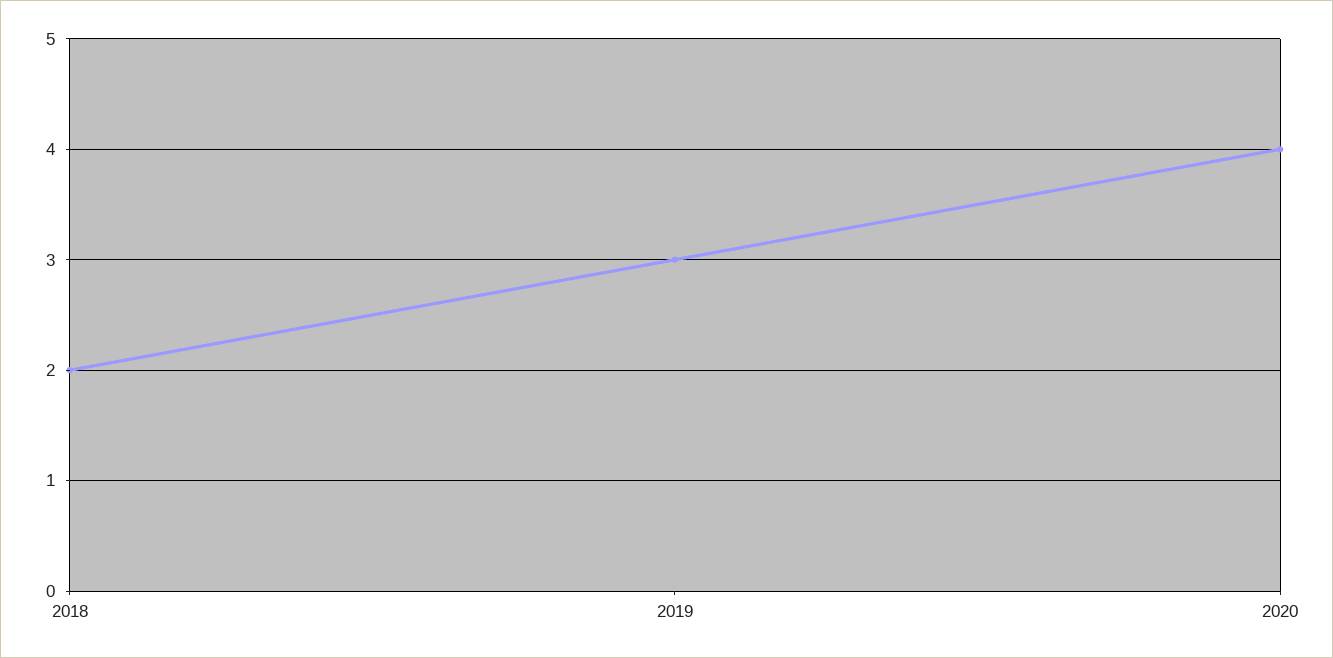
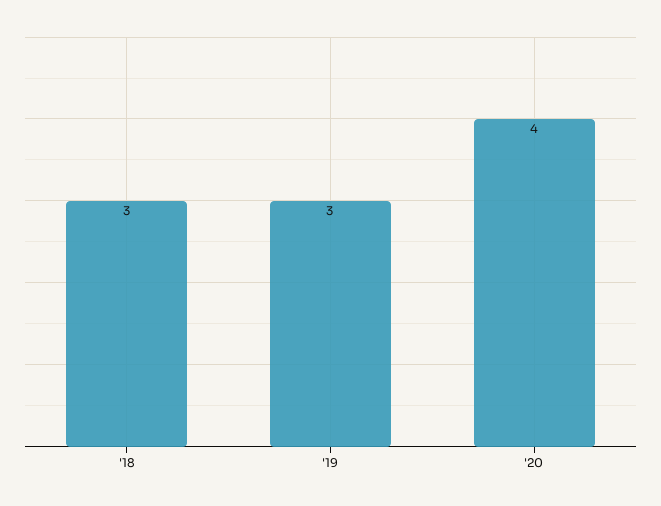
  {
-   "2018": 2,
+   "2018": 3,
    "2019": 3,
    "2020": 4
  }

